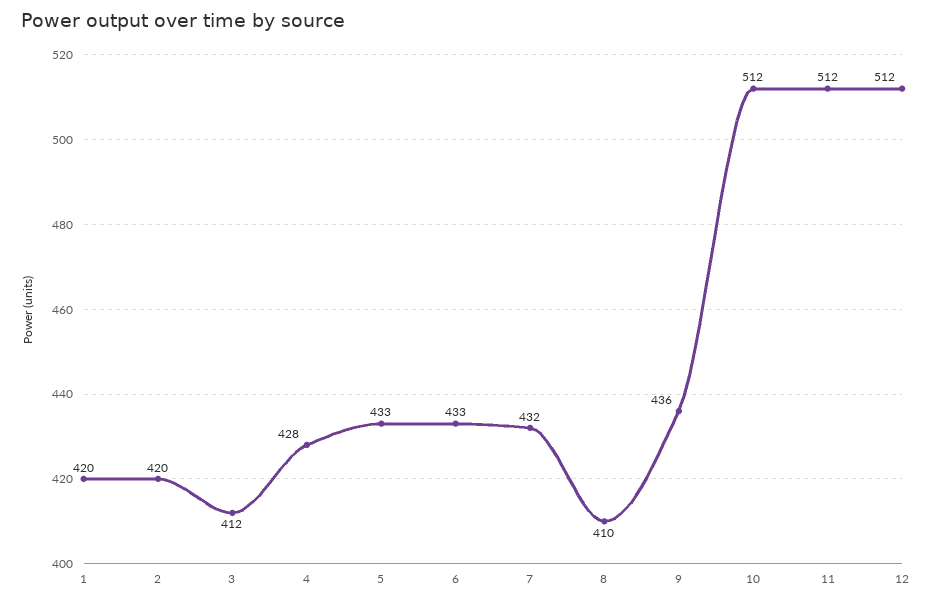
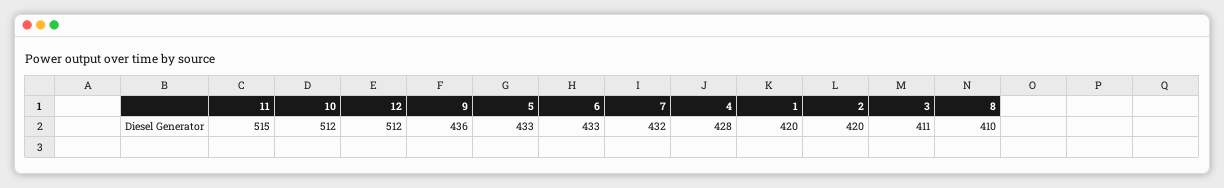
  {
    "1": 420,
    "2": 420,
-   "3": 412,
+   "3": 411,
    "4": 428,
    "5": 433,
    "6": 433,
    "7": 432,
    "8": 410,
    "9": 436,
    "10": 512,
-   "11": 512,
+   "11": 515,
    "12": 512
  }

